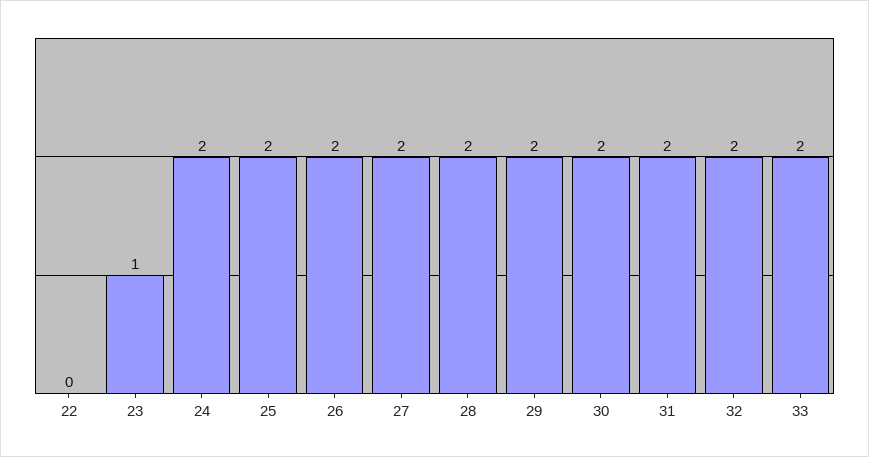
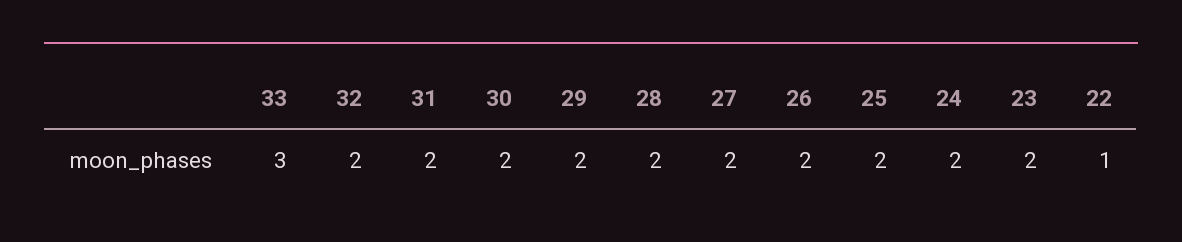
  {
-   "22": 0,
+   "22": 1,
-   "23": 1,
+   "23": 2,
    "24": 2,
    "25": 2,
    "26": 2,
    "27": 2,
    "28": 2,
    "29": 2,
    "30": 2,
    "31": 2,
    "32": 2,
-   "33": 2
+   "33": 3
  }

